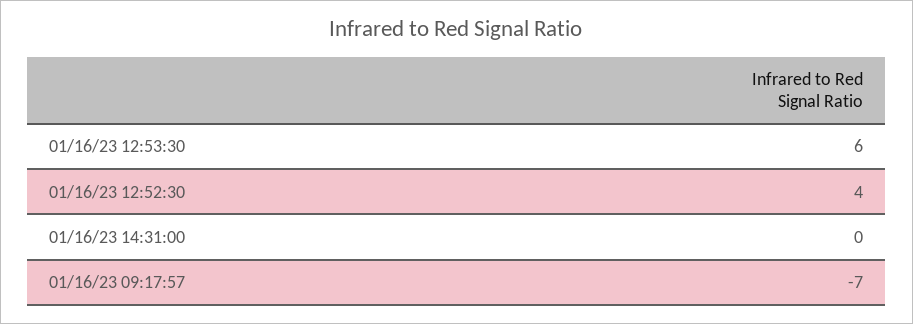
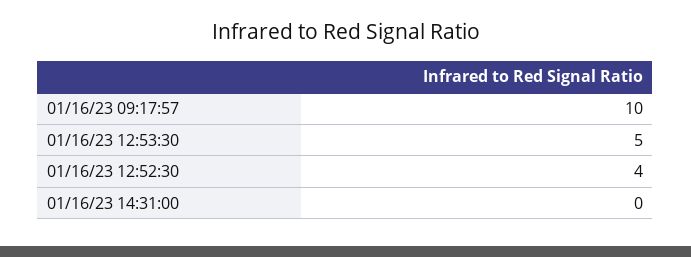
  {
-   "01/16/23 12:53:30": 6,
+   "01/16/23 12:53:30": 5,
    "01/16/23 12:52:30": 4,
    "01/16/23 14:31:00": 0,
-   "01/16/23 09:17:57": -7
+   "01/16/23 09:17:57": 10
  }

